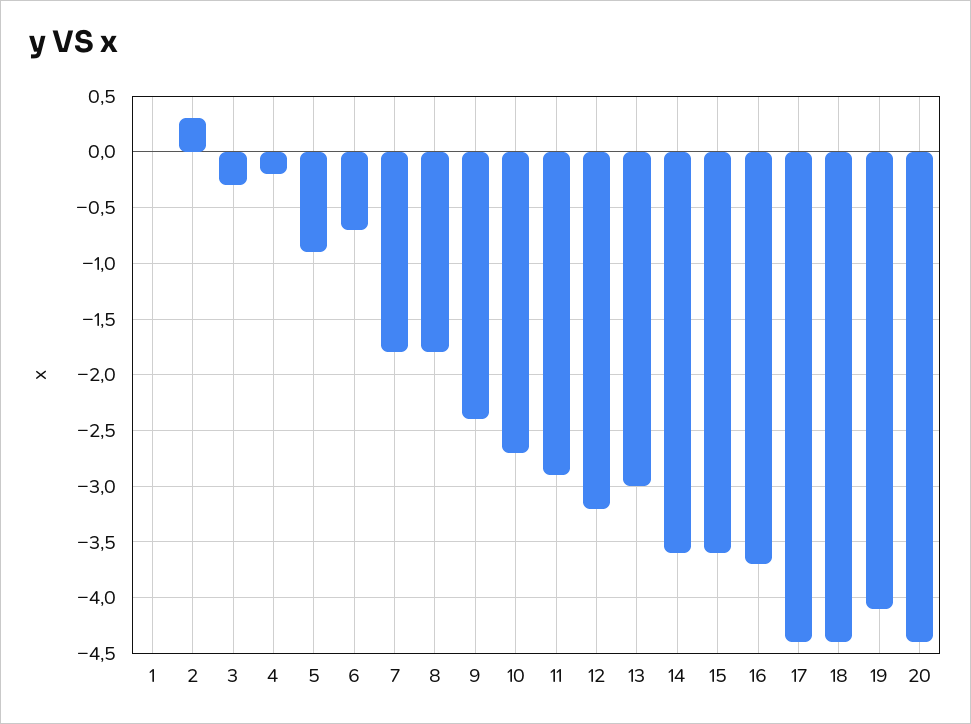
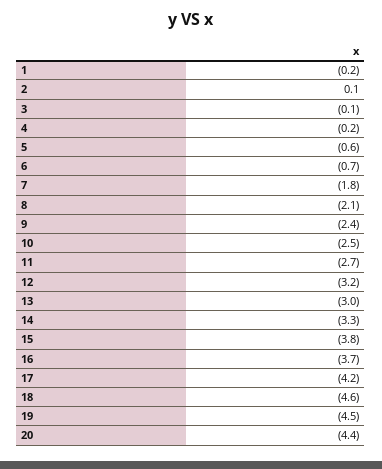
  {
-   "1": 0,
+   "1": -0.2,
-   "2": 0.3,
+   "2": 0.1,
-   "3": -0.3,
+   "3": -0.1,
    "4": -0.2,
-   "5": -0.9,
+   "5": -0.6,
    "6": -0.7,
    "7": -1.8,
-   "8": -1.8,
+   "8": -2.1,
    "9": -2.4,
-   "10": -2.7,
+   "10": -2.5,
-   "11": -2.9,
+   "11": -2.7,
    "12": -3.2,
    "13": -3,
-   "14": -3.6,
+   "14": -3.3,
-   "15": -3.6,
+   "15": -3.8,
    "16": -3.7,
-   "17": -4.4,
+   "17": -4.2,
-   "18": -4.4,
+   "18": -4.6,
-   "19": -4.1,
+   "19": -4.5,
    "20": -4.4
  }

